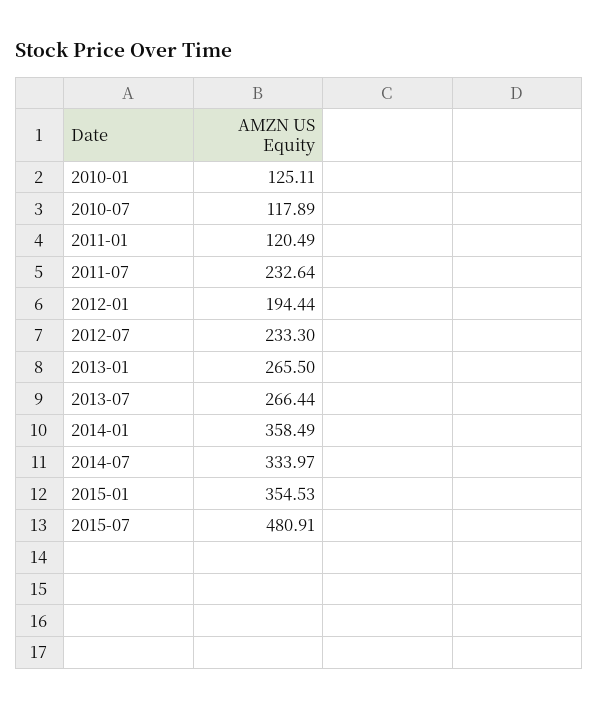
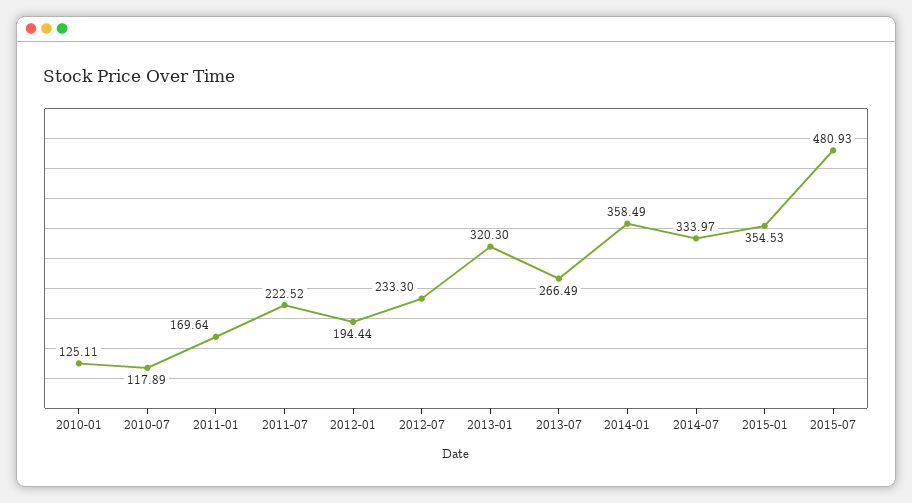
  {
    "2010-01": 125.11,
    "2010-07": 117.89,
-   "2011-01": 120.49,
+   "2011-01": 169.64,
-   "2011-07": 232.64,
+   "2011-07": 222.52,
    "2012-01": 194.44,
    "2012-07": 233.3,
-   "2013-01": 265.5,
+   "2013-01": 320.3,
-   "2013-07": 266.44,
+   "2013-07": 266.49,
    "2014-01": 358.49,
    "2014-07": 333.97,
    "2015-01": 354.53,
-   "2015-07": 480.91
+   "2015-07": 480.93
  }

